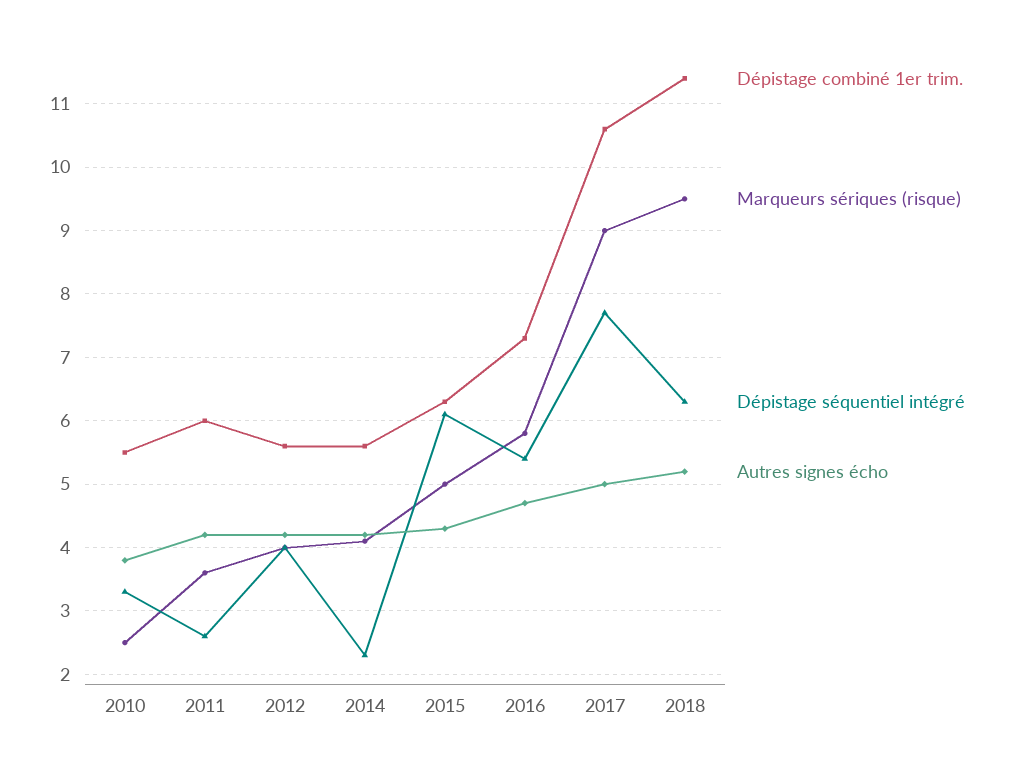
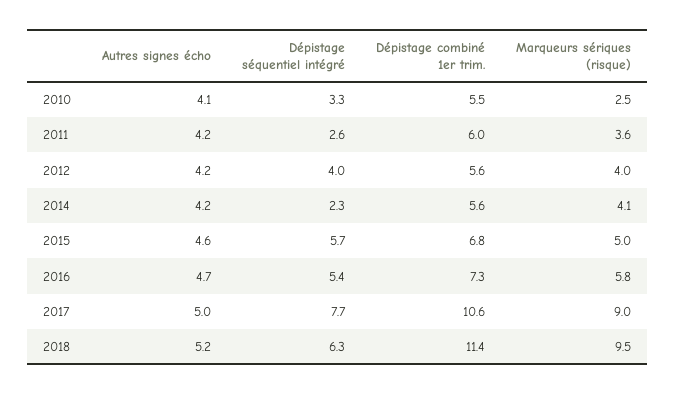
  {
    "Dépistage combiné 1er trim.": {
      "2010": 5.5,
      "2011": 6,
      "2012": 5.6,
      "2014": 5.6,
-     "2015": 6.3,
+     "2015": 6.8,
      "2016": 7.3,
      "2017": 10.6,
      "2018": 11.4
    },
    "Marqueurs sériques (risque)": {
      "2010": 2.5,
      "2011": 3.6,
      "2012": 4,
      "2014": 4.1,
      "2015": 5,
      "2016": 5.8,
      "2017": 9,
      "2018": 9.5
    },
    "Dépistage séquentiel intégré": {
      "2010": 3.3,
      "2011": 2.6,
      "2012": 4,
      "2014": 2.3,
-     "2015": 6.1,
+     "2015": 5.7,
      "2016": 5.4,
      "2017": 7.7,
      "2018": 6.3
    },
    "Autres signes écho": {
-     "2010": 3.8,
+     "2010": 4.1,
      "2011": 4.2,
      "2012": 4.2,
      "2014": 4.2,
-     "2015": 4.3,
+     "2015": 4.6,
      "2016": 4.7,
      "2017": 5,
      "2018": 5.2
    }
  }

